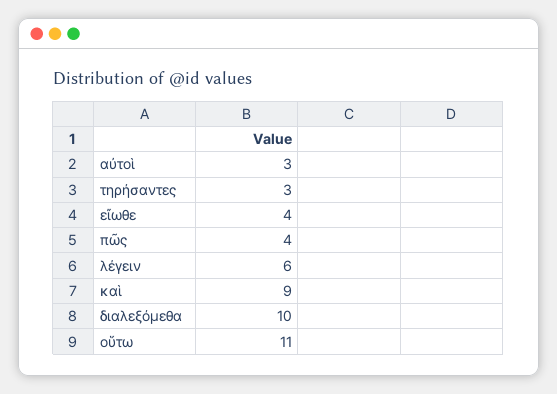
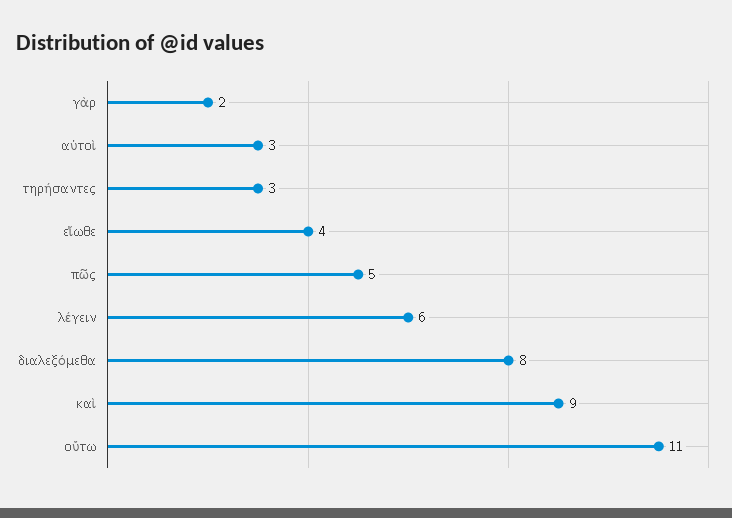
  {
    "αὐτοὶ": 3,
    "τηρήσαντες": 3,
    "εἴωθε": 4,
-   "πῶς": 4,
+   "πῶς": 5,
    "λέγειν": 6,
    "καὶ": 9,
-   "διαλεξόμεθα": 10,
+   "διαλεξόμεθα": 8,
-   "οὕτω": 11
+   "οὕτω": 11,
+   "γὰρ": 2
  }

